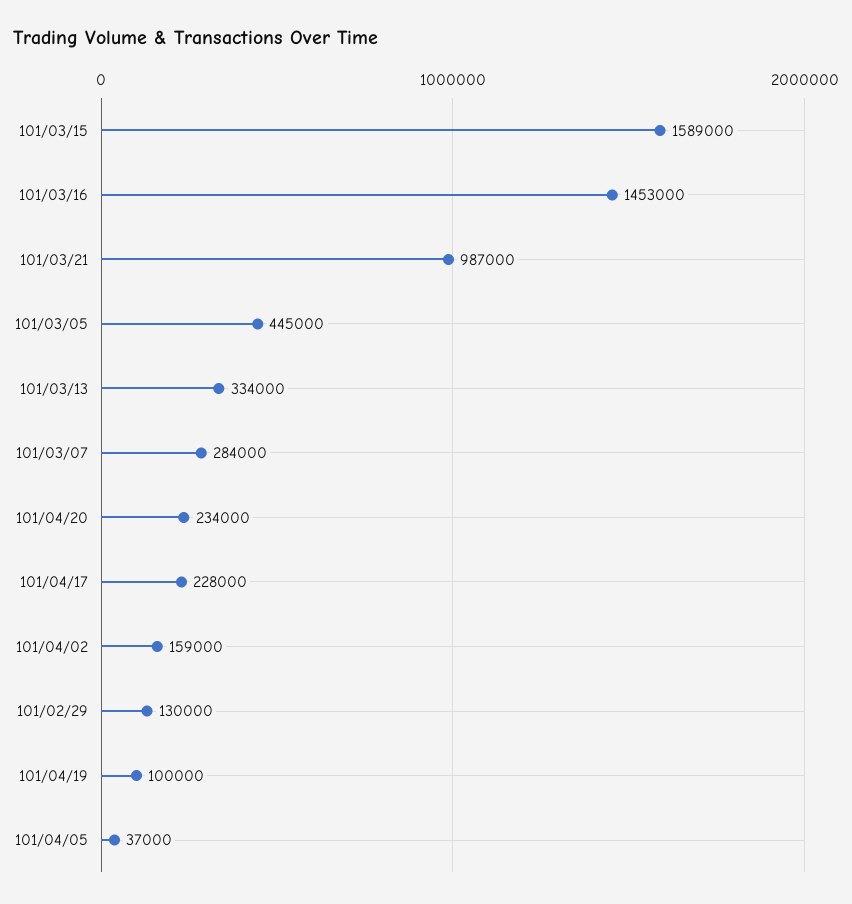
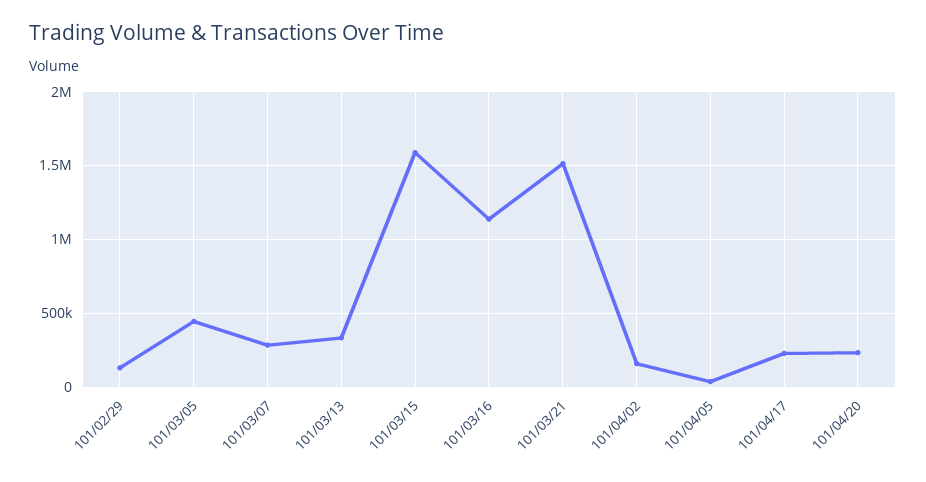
  {
    "101/03/15": 1589000,
-   "101/03/16": 1453000,
+   "101/03/16": 1150000,
-   "101/03/21": 987000,
+   "101/03/21": 1500000,
    "101/03/05": 445000,
    "101/03/13": 334000,
    "101/03/07": 284000,
    "101/04/20": 234000,
    "101/04/17": 228000,
    "101/04/02": 159000,
    "101/02/29": 130000,
-   "101/04/19": 100000,
    "101/04/05": 37000
  }

